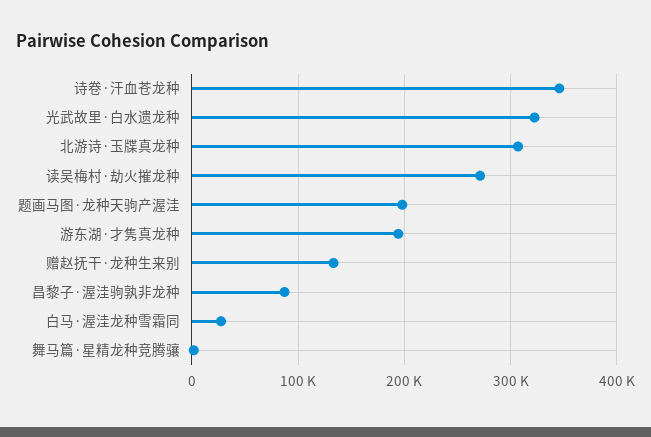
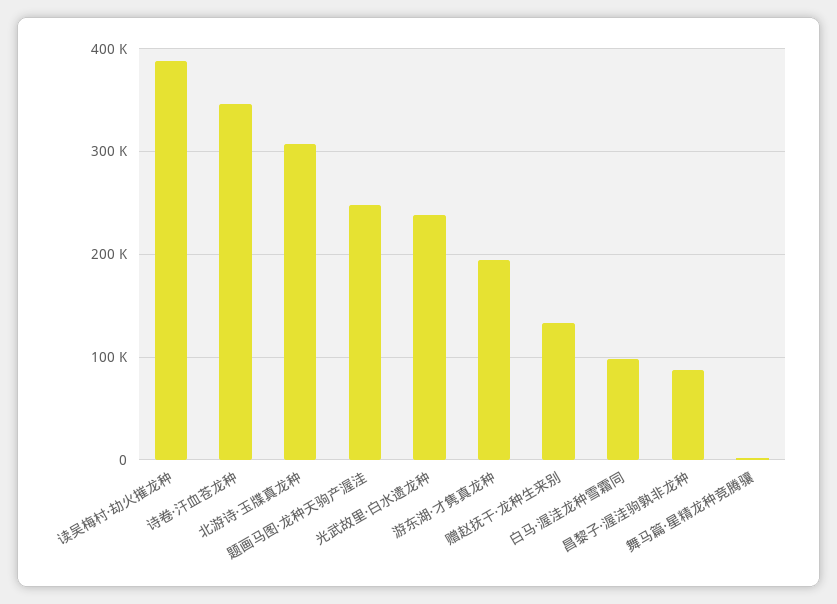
  {
    "诗卷·汗血苍龙种": 350000,
-   "光武故里·白水遗龙种": 320000,
+   "光武故里·白水遗龙种": 240000,
    "北游诗·玉牒真龙种": 310000,
-   "读吴梅村·劫火摧龙种": 270000,
+   "读吴梅村·劫火摧龙种": 390000,
-   "题画马图·龙种天驹产渥洼": 200000,
+   "题画马图·龙种天驹产渥洼": 250000,
    "游东湖·才隽真龙种": 190000,
    "赠赵抚干·龙种生来别": 130000,
    "昌黎子·渥洼驹孰非龙种": 90000,
-   "白马·渥洼龙种雪霜同": 30000,
+   "白马·渥洼龙种雪霜同": 100000,
    "舞马篇·星精龙种竞腾骧": 0
  }

